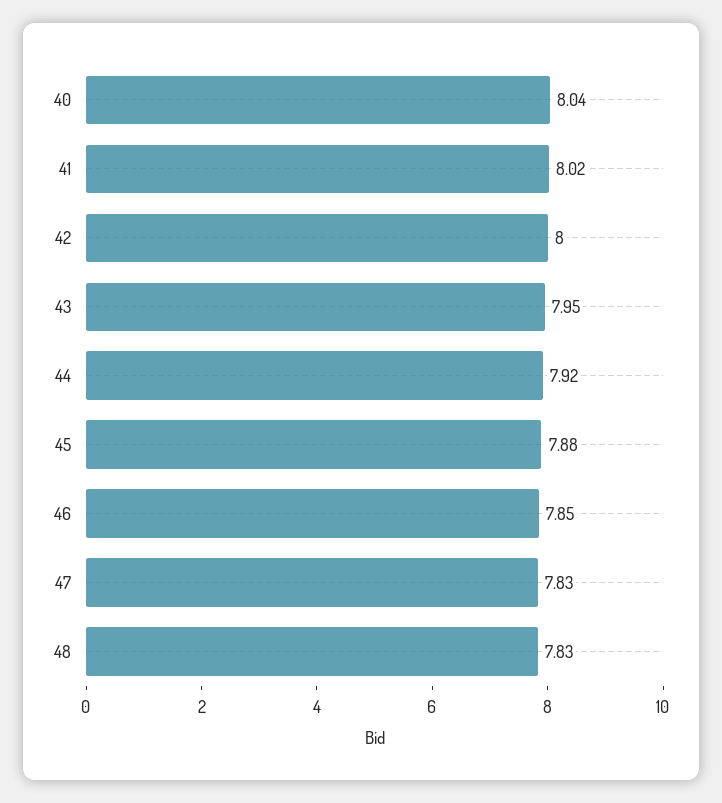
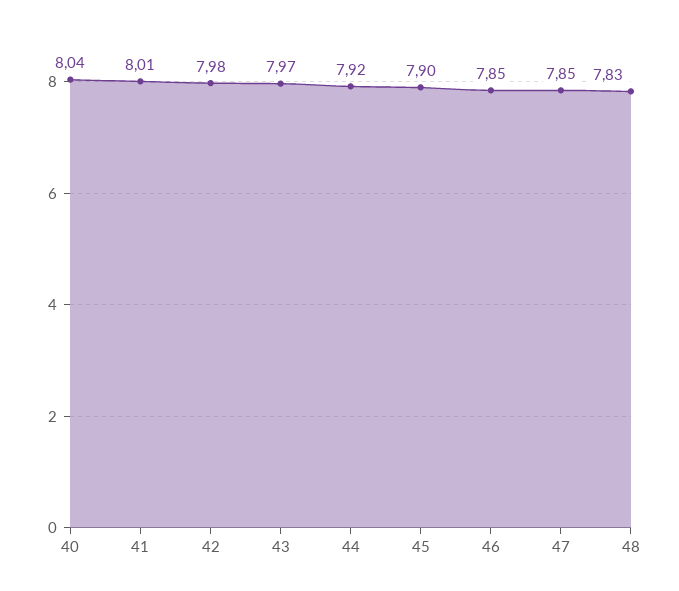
  {
    "40": 8.04,
-   "41": 8.02,
+   "41": 8.01,
-   "42": 8,
+   "42": 7.98,
-   "43": 7.95,
+   "43": 7.97,
    "44": 7.92,
-   "45": 7.88,
+   "45": 7.9,
    "46": 7.85,
-   "47": 7.83,
+   "47": 7.85,
    "48": 7.83
  }

